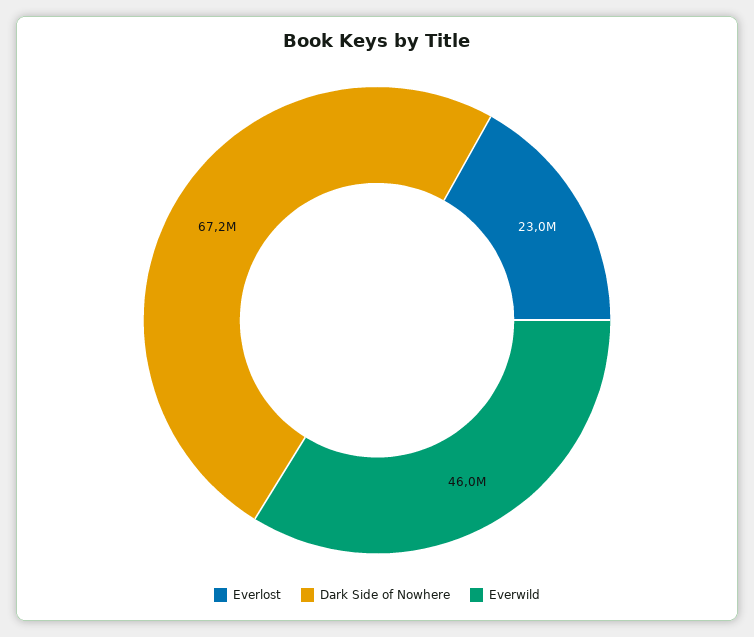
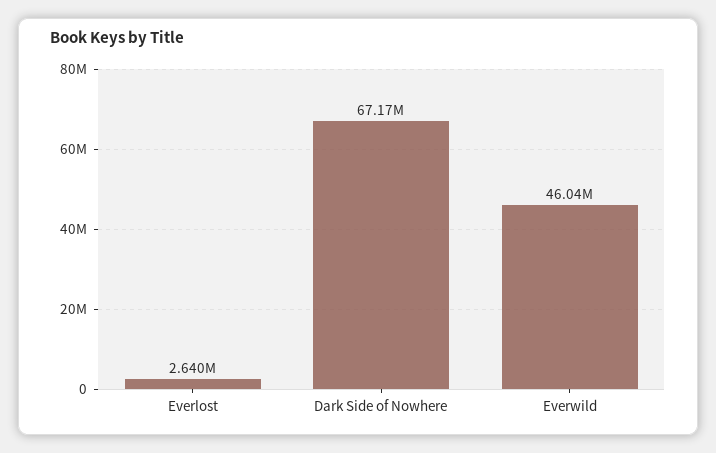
  {
-   "Everlost": 23000000,
+   "Everlost": 2640000,
    "Dark Side of Nowhere": 67170000,
    "Everwild": 46040000
  }

